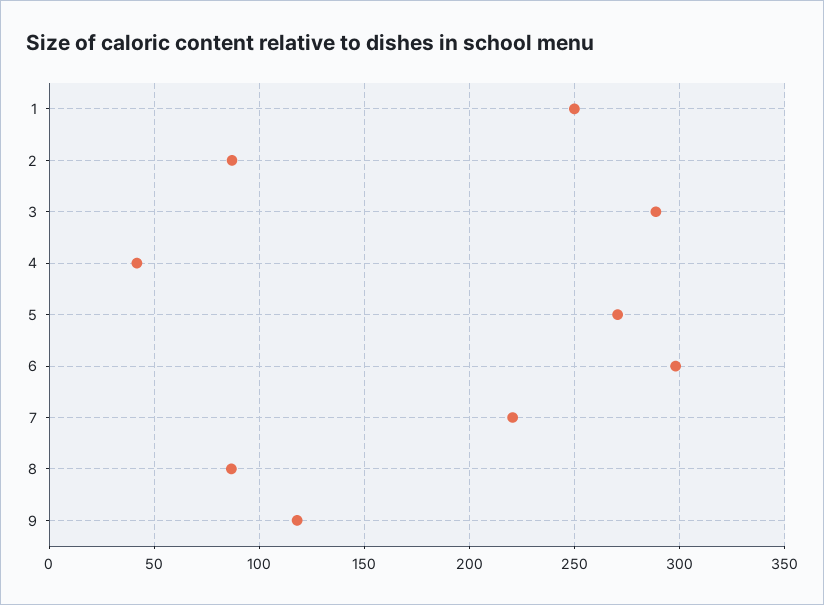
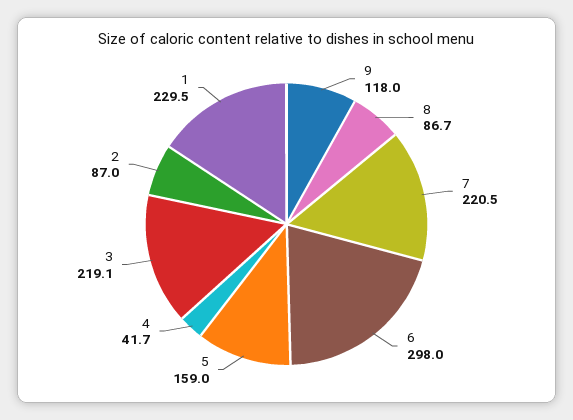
  {
-   "1": 250,
+   "1": 229.5,
    "2": 87,
-   "3": 290,
+   "3": 219.1,
    "4": 41.7,
-   "5": 270,
+   "5": 159,
    "6": 298,
    "7": 220.5,
    "8": 86.7,
    "9": 118
  }

